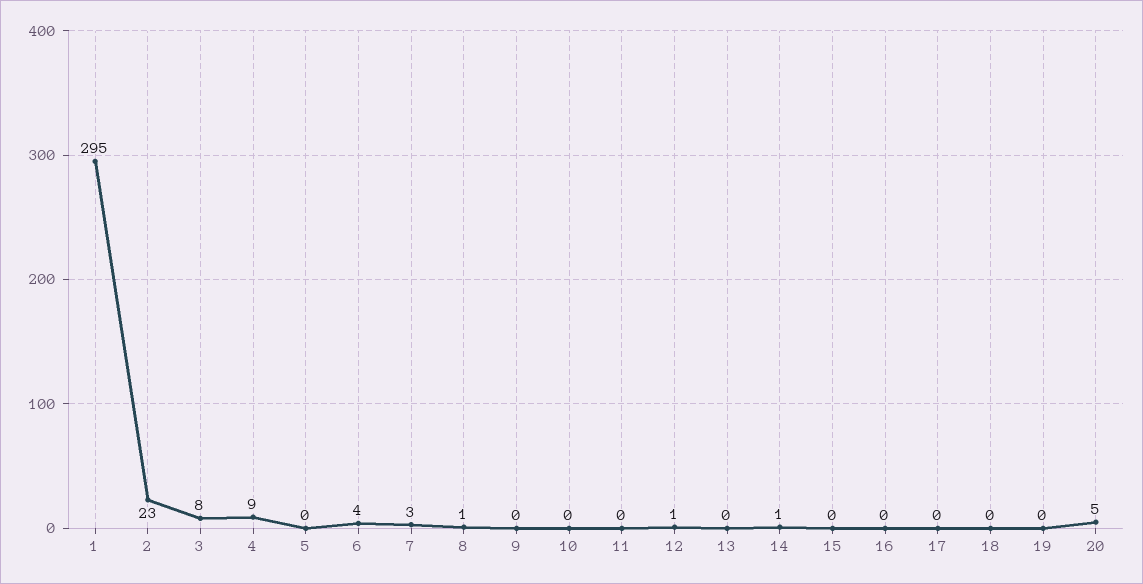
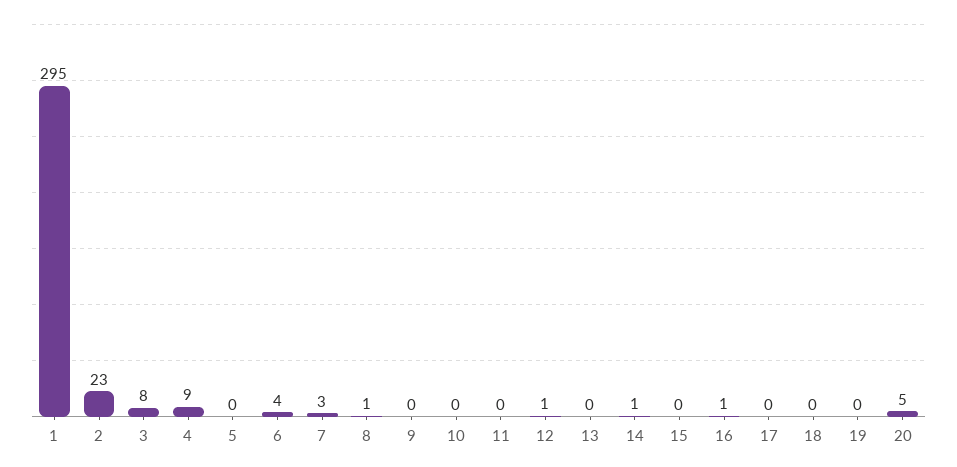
  {
    "1": 295,
    "2": 23,
    "3": 8,
    "4": 9,
    "5": 0,
    "6": 4,
    "7": 3,
    "8": 1,
    "9": 0,
    "10": 0,
    "11": 0,
    "12": 1,
    "13": 0,
    "14": 1,
    "15": 0,
-   "16": 0,
+   "16": 1,
    "17": 0,
    "18": 0,
    "19": 0,
    "20": 5
  }

